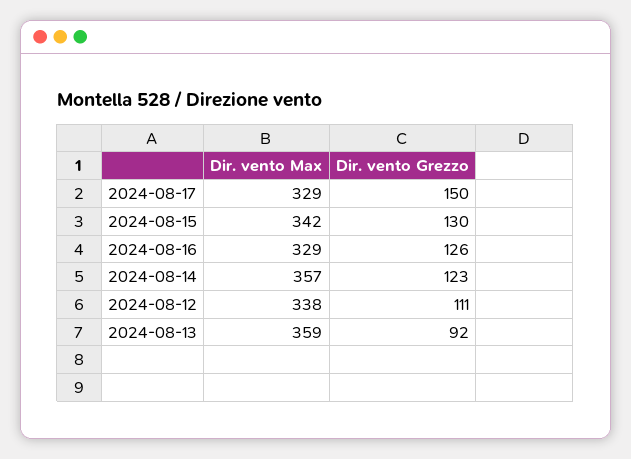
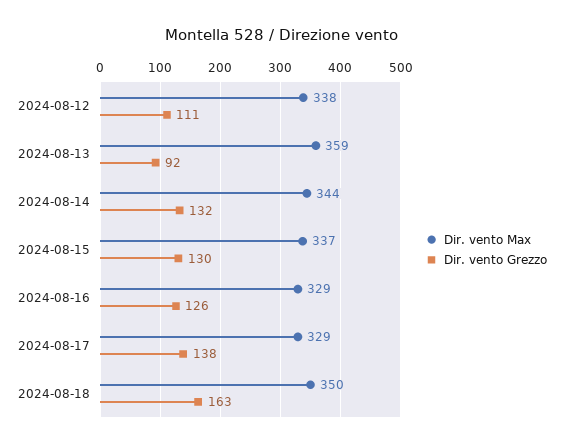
  {
    "Dir. vento Max": {
      "2024-08-17": 329,
-     "2024-08-15": 342,
+     "2024-08-15": 337,
      "2024-08-16": 329,
-     "2024-08-14": 357,
+     "2024-08-14": 344,
      "2024-08-12": 338,
-     "2024-08-13": 359
+     "2024-08-13": 359,
+     "2024-08-18": 350
    },
    "Dir. vento Grezzo": {
-     "2024-08-17": 150,
+     "2024-08-17": 138,
      "2024-08-15": 130,
      "2024-08-16": 126,
-     "2024-08-14": 123,
+     "2024-08-14": 132,
      "2024-08-12": 111,
-     "2024-08-13": 92
+     "2024-08-13": 92,
+     "2024-08-18": 163
    }
  }

